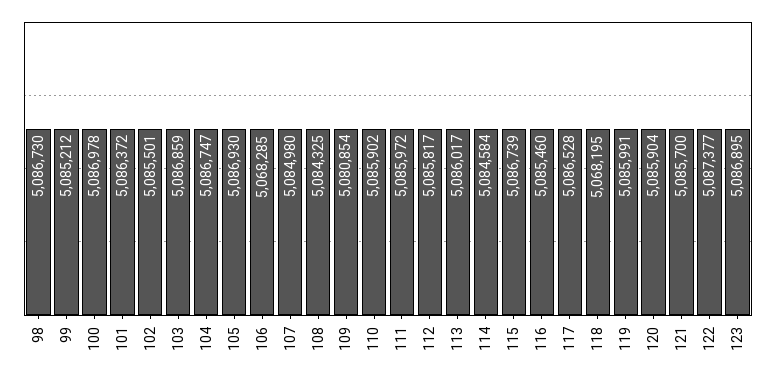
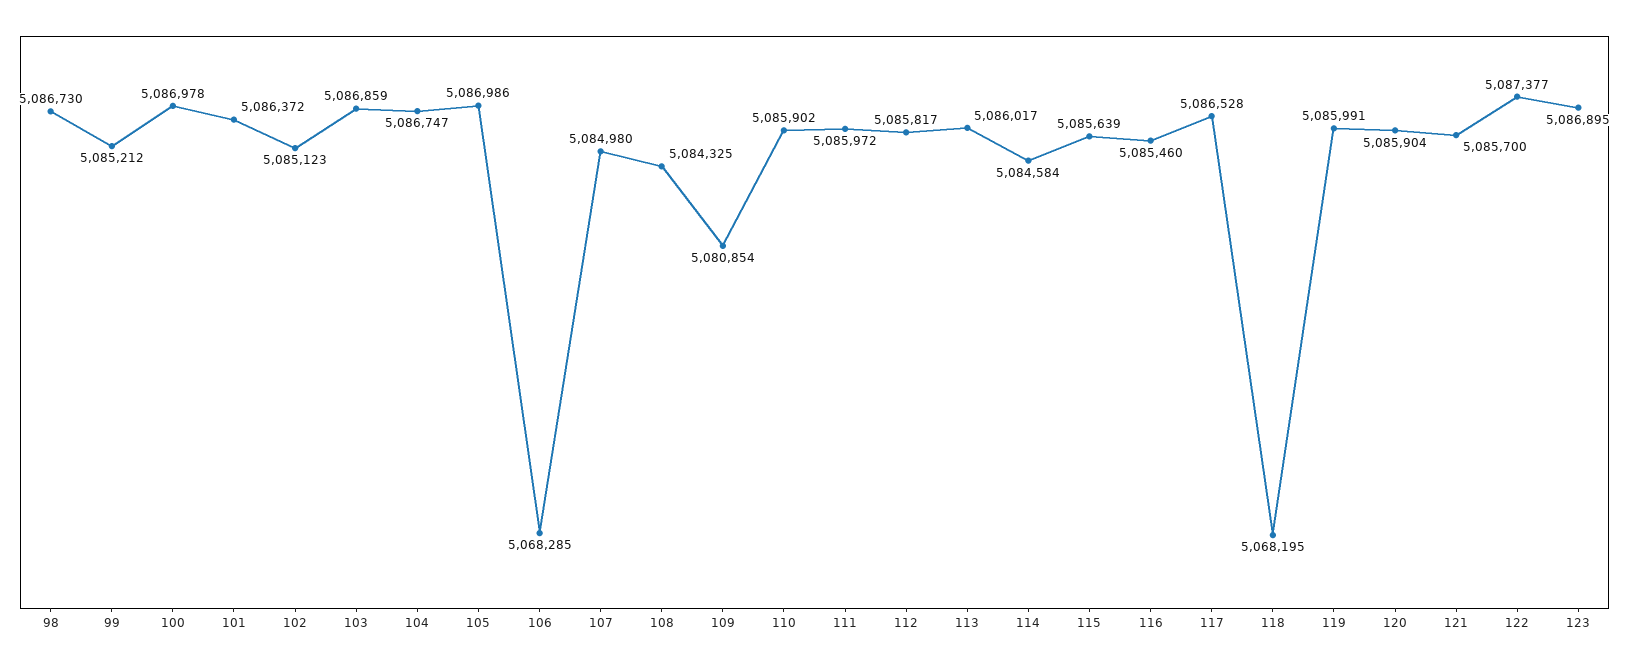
  {
    "98": 5086730,
    "99": 5085212,
    "100": 5086978,
    "101": 5086372,
-   "102": 5085501,
+   "102": 5085123,
    "103": 5086859,
    "104": 5086747,
-   "105": 5086930,
+   "105": 5086986,
    "106": 5068285,
    "107": 5084980,
    "108": 5084325,
    "109": 5080854,
    "110": 5085902,
    "111": 5085972,
    "112": 5085817,
    "113": 5086017,
    "114": 5084584,
-   "115": 5086739,
+   "115": 5085639,
    "116": 5085460,
    "117": 5086528,
    "118": 5068195,
    "119": 5085991,
    "120": 5085904,
    "121": 5085700,
    "122": 5087377,
    "123": 5086895
  }

